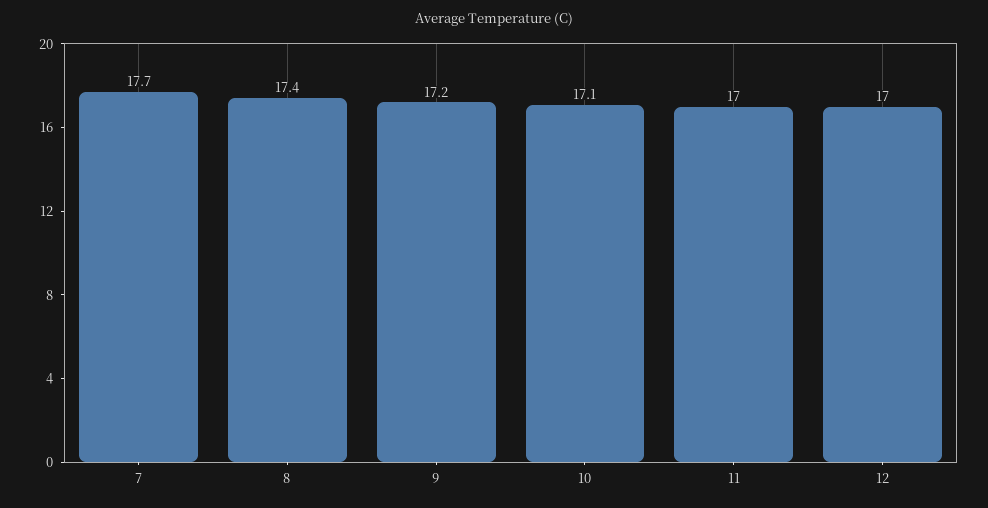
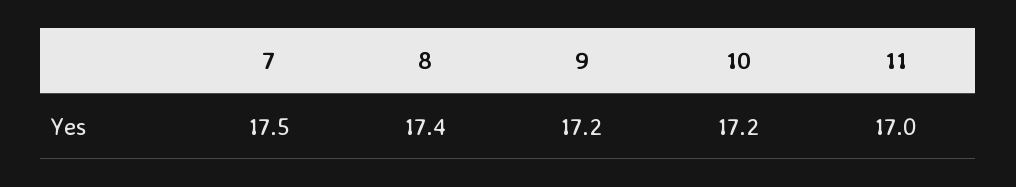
  {
-   "7": 17.7,
+   "7": 17.5,
    "8": 17.4,
    "9": 17.2,
-   "10": 17.1,
+   "10": 17.2,
-   "11": 17,
+   "11": 17
-   "12": 17
  }

